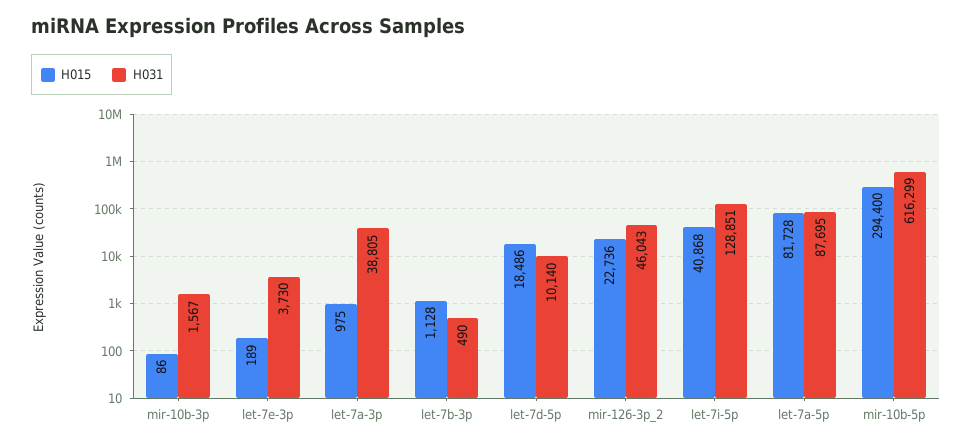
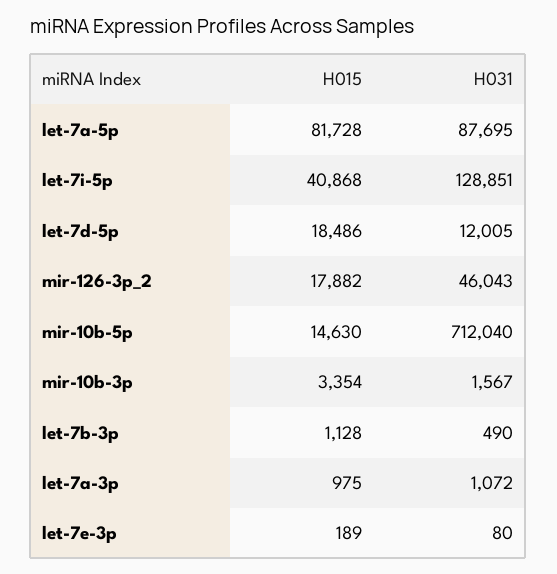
  {
    "H015": {
-     "mir-10b-3p": 86,
+     "mir-10b-3p": 3354,
      "let-7e-3p": 189,
      "let-7a-3p": 975,
      "let-7b-3p": 1128,
      "let-7d-5p": 18486,
-     "mir-126-3p_2": 22736,
+     "mir-126-3p_2": 17882,
      "let-7i-5p": 40868,
      "let-7a-5p": 81728,
-     "mir-10b-5p": 294400
+     "mir-10b-5p": 14630
    },
    "H031": {
      "mir-10b-3p": 1567,
-     "let-7e-3p": 3730,
+     "let-7e-3p": 80,
-     "let-7a-3p": 38805,
+     "let-7a-3p": 1072,
      "let-7b-3p": 490,
-     "let-7d-5p": 10140,
+     "let-7d-5p": 12005,
      "mir-126-3p_2": 46043,
      "let-7i-5p": 128851,
      "let-7a-5p": 87695,
-     "mir-10b-5p": 616299
+     "mir-10b-5p": 712040
    }
  }

